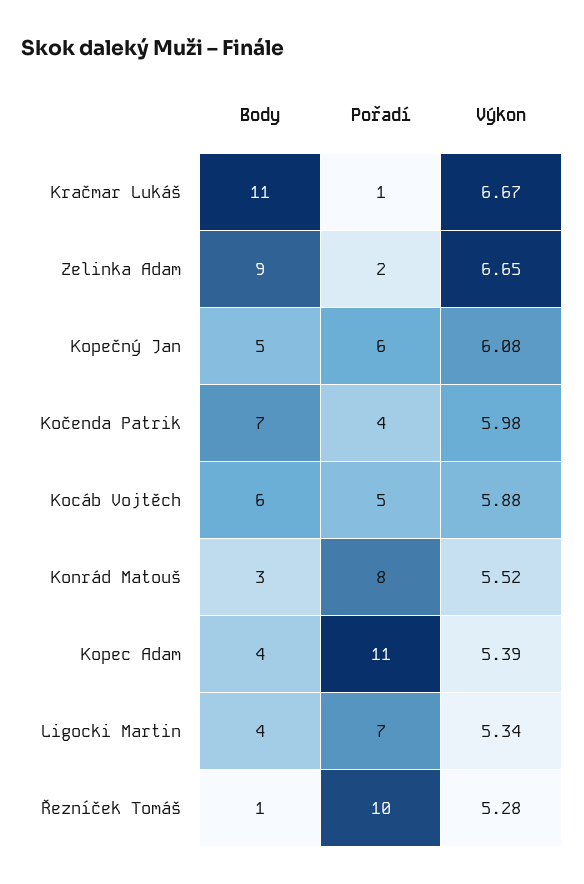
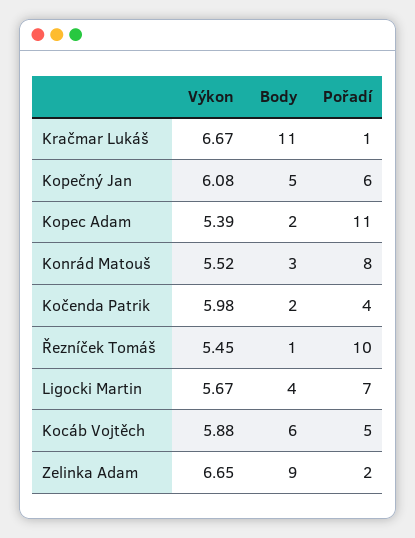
  {
    "Body": {
      "Kračmar Lukáš": 11,
      "Zelinka Adam": 9,
      "Kopečný Jan": 5,
-     "Kočenda Patrik": 7,
+     "Kočenda Patrik": 2,
      "Kocáb Vojtěch": 6,
      "Konrád Matouš": 3,
-     "Kopec Adam": 4,
+     "Kopec Adam": 2,
      "Ligocki Martin": 4,
      "Řezníček Tomáš": 1
    },
    "Pořadí": {
      "Kračmar Lukáš": 1,
      "Zelinka Adam": 2,
      "Kopečný Jan": 6,
      "Kočenda Patrik": 4,
      "Kocáb Vojtěch": 5,
      "Konrád Matouš": 8,
      "Kopec Adam": 11,
      "Ligocki Martin": 7,
      "Řezníček Tomáš": 10
    },
    "Výkon": {
      "Kračmar Lukáš": 6.67,
      "Zelinka Adam": 6.65,
      "Kopečný Jan": 6.08,
      "Kočenda Patrik": 5.98,
      "Kocáb Vojtěch": 5.88,
      "Konrád Matouš": 5.52,
      "Kopec Adam": 5.39,
-     "Ligocki Martin": 5.34,
+     "Ligocki Martin": 5.67,
-     "Řezníček Tomáš": 5.28
+     "Řezníček Tomáš": 5.45
    }
  }

